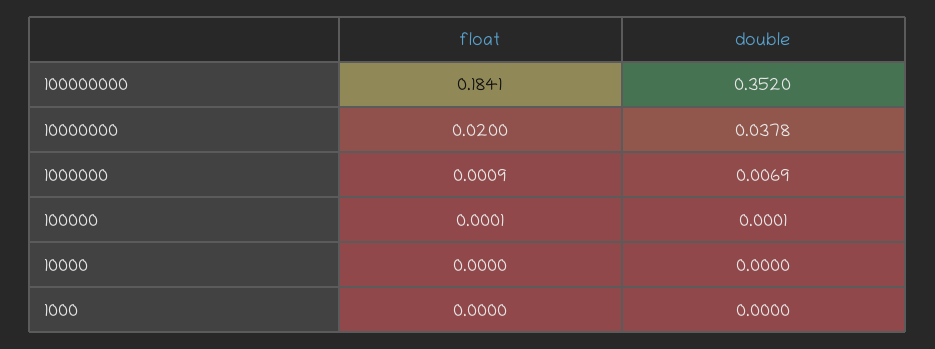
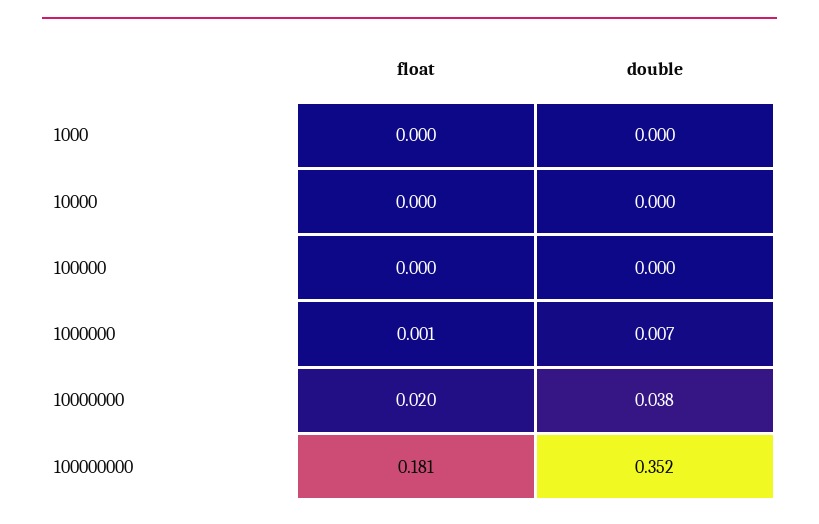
  {
    "float": {
-     "100000000": 0.1841,
+     "100000000": 0.181,
      "10000000": 0.02,
      "1000000": 0.0009,
      "100000": 0.0001,
      "10000": 0,
      "1000": 0
    },
    "double": {
      "100000000": 0.352,
      "10000000": 0.0378,
      "1000000": 0.0069,
      "100000": 0.0001,
      "10000": 0,
      "1000": 0
    }
  }

